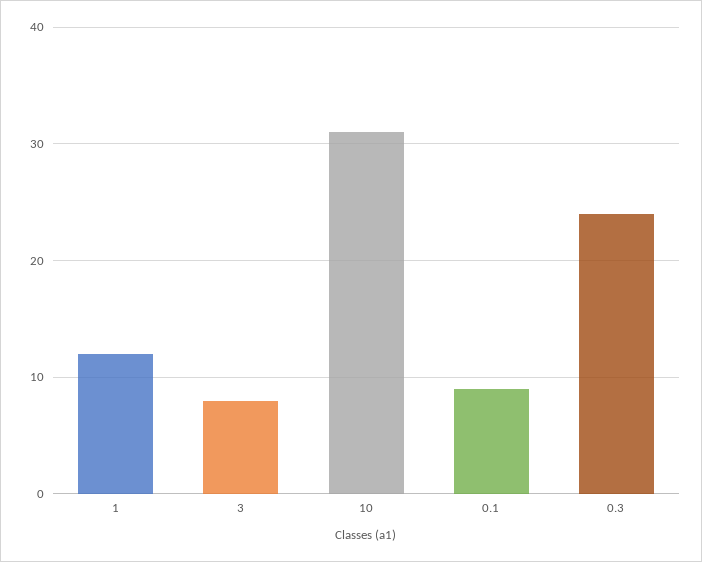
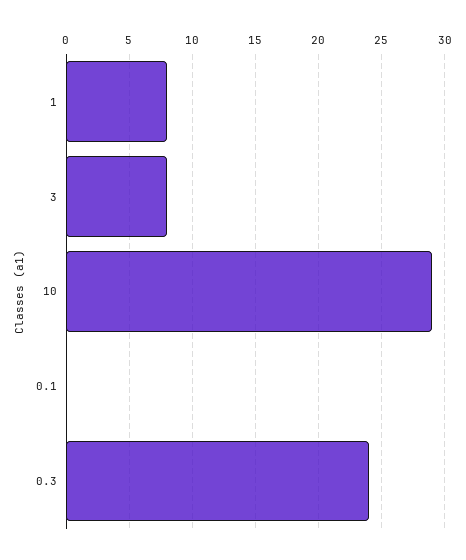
  {
-   "1": 12,
+   "1": 8,
    "3": 8,
-   "10": 31,
+   "10": 29,
-   "0.1": 9,
+   "0.1": 0,
    "0.3": 24
  }

